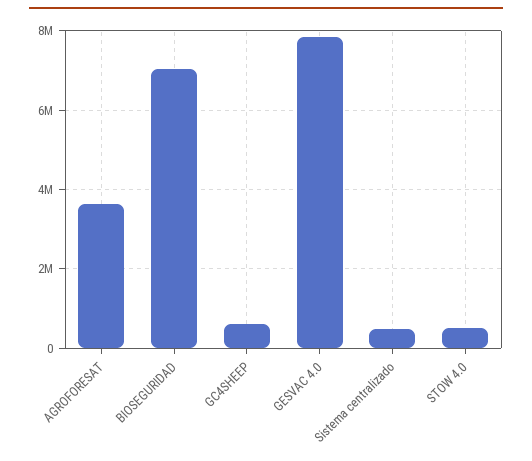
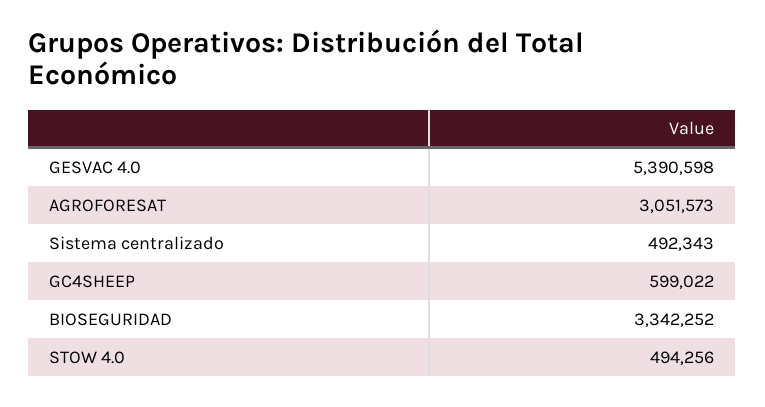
  {
-   "AGROFORESAT": 3600000,
+   "AGROFORESAT": 3051573,
-   "BIOSEGURIDAD": 7000000,
+   "BIOSEGURIDAD": 3342252,
    "GC4SHEEP": 599022,
-   "GESVAC 4.0": 7800000,
+   "GESVAC 4.0": 5390598,
    "Sistema centralizado": 492343,
    "STOW 4.0": 494256
  }

